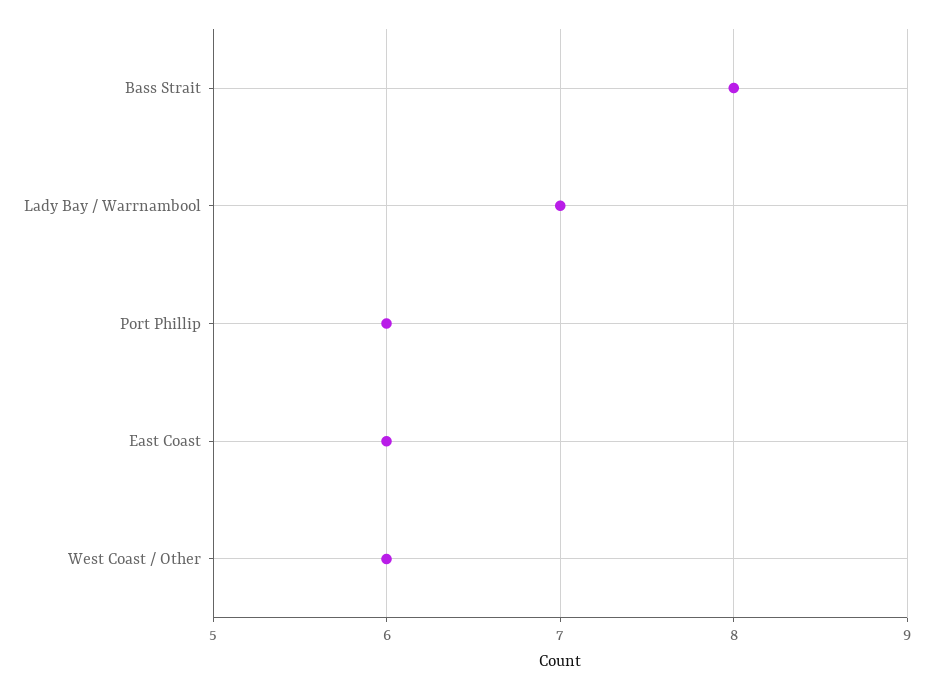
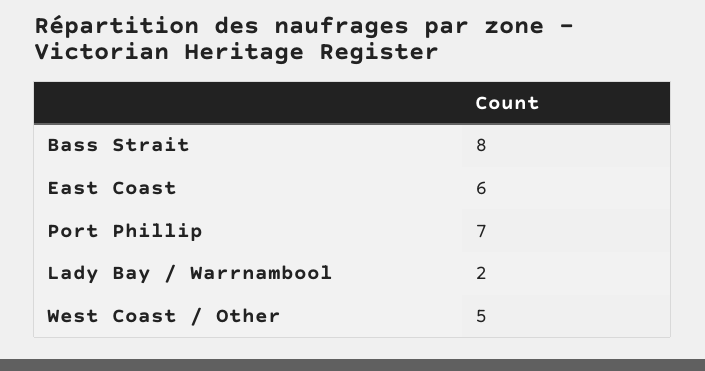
  {
    "Bass Strait": 8,
-   "Lady Bay / Warrnambool": 7,
+   "Lady Bay / Warrnambool": 2,
-   "Port Phillip": 6,
+   "Port Phillip": 7,
    "East Coast": 6,
-   "West Coast / Other": 6
+   "West Coast / Other": 5
  }

